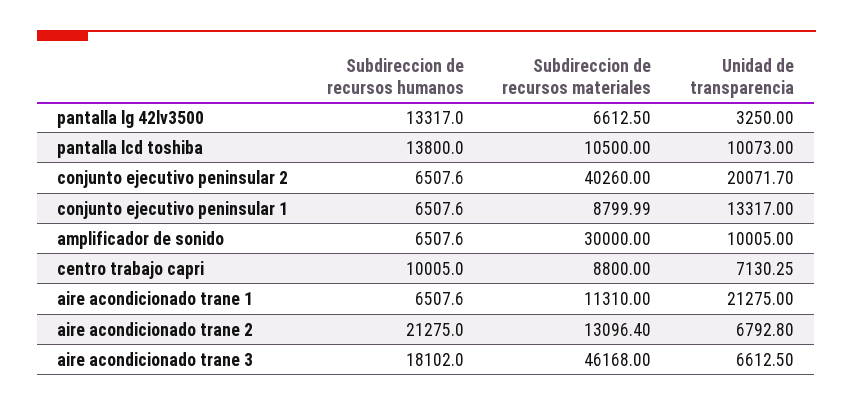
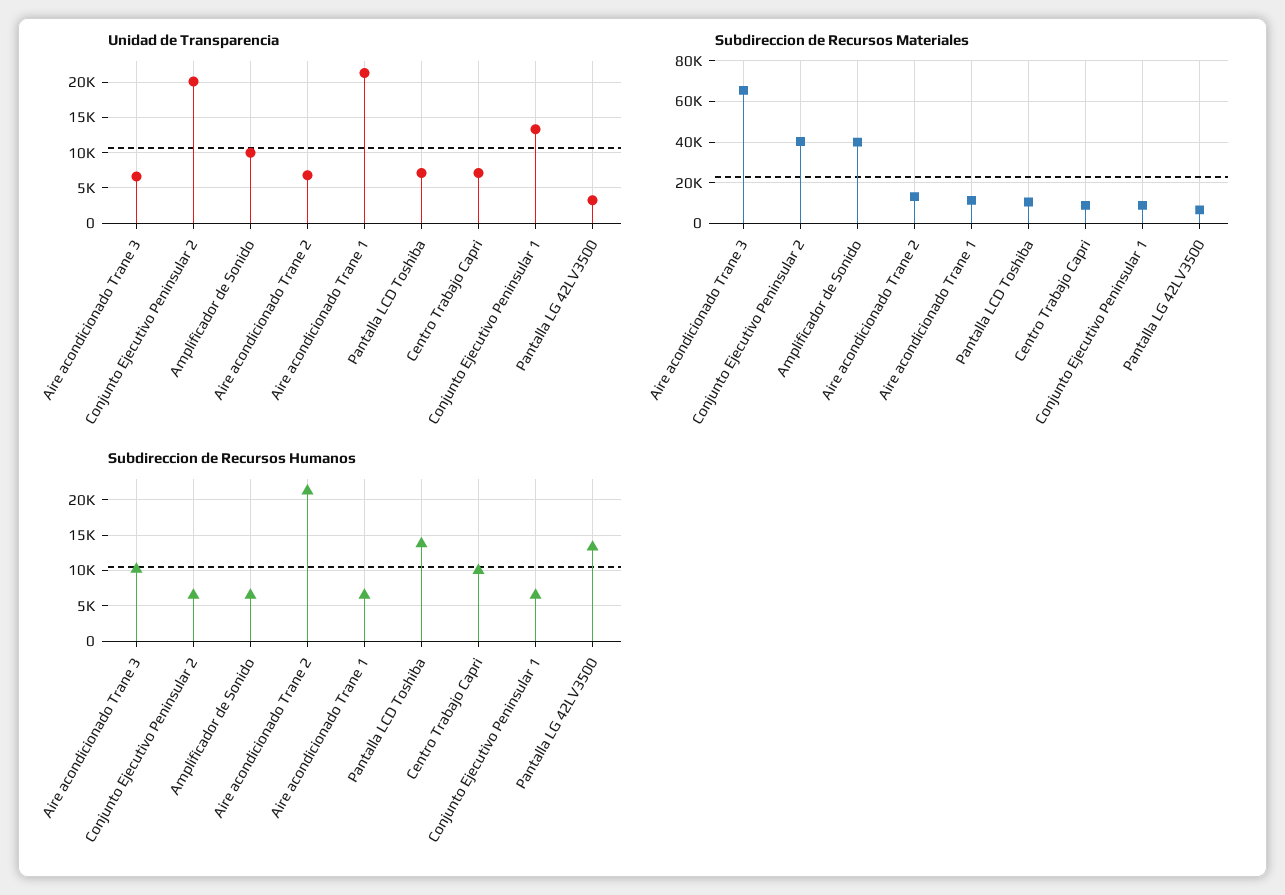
  {
    "Subdireccion de recursos humanos": {
      "pantalla lg 42lv3500": 13317,
      "pantalla lcd toshiba": 13800,
      "conjunto ejecutivo peninsular 2": 6507.6,
      "conjunto ejecutivo peninsular 1": 6507.6,
      "amplificador de sonido": 6507.6,
      "centro trabajo capri": 10005,
      "aire acondicionado trane 1": 6507.6,
      "aire acondicionado trane 2": 21275,
-     "aire acondicionado trane 3": 18102
+     "aire acondicionado trane 3": 10000
    },
    "Subdireccion de recursos materiales": {
      "pantalla lg 42lv3500": 6612.5,
      "pantalla lcd toshiba": 10500,
      "conjunto ejecutivo peninsular 2": 40260,
      "conjunto ejecutivo peninsular 1": 8799.99,
-     "amplificador de sonido": 30000,
+     "amplificador de sonido": 40000,
      "centro trabajo capri": 8800,
      "aire acondicionado trane 1": 11310,
      "aire acondicionado trane 2": 13096.4,
-     "aire acondicionado trane 3": 46168
+     "aire acondicionado trane 3": 65000
    },
    "Unidad de transparencia": {
      "pantalla lg 42lv3500": 3250,
-     "pantalla lcd toshiba": 10073,
+     "pantalla lcd toshiba": 7000,
      "conjunto ejecutivo peninsular 2": 20071.7,
      "conjunto ejecutivo peninsular 1": 13317,
      "amplificador de sonido": 10005,
      "centro trabajo capri": 7130.25,
      "aire acondicionado trane 1": 21275,
      "aire acondicionado trane 2": 6792.8,
      "aire acondicionado trane 3": 6612.5
    }
  }

